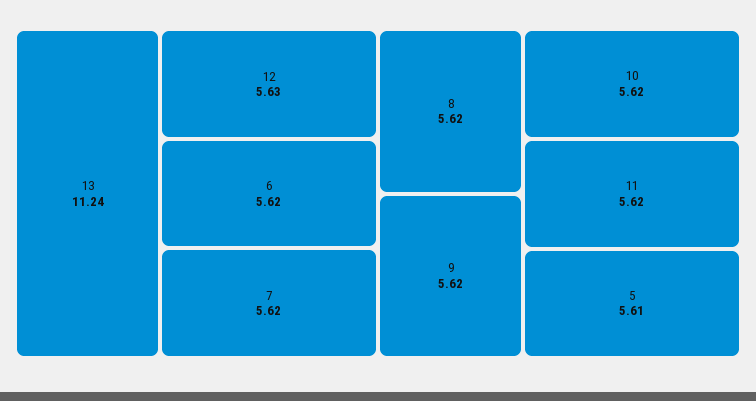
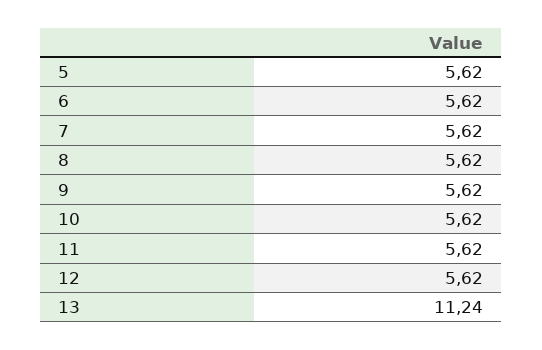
  {
    "13": 11.24,
-   "12": 5.63,
+   "12": 5.62,
    "6": 5.62,
    "7": 5.62,
    "8": 5.62,
    "9": 5.62,
    "10": 5.62,
    "11": 5.62,
-   "5": 5.61
+   "5": 5.62
  }

